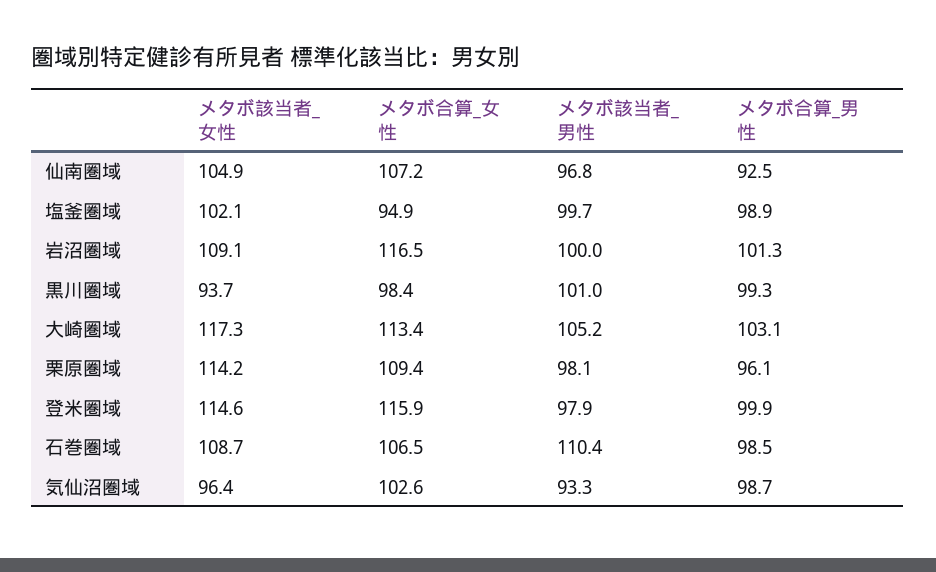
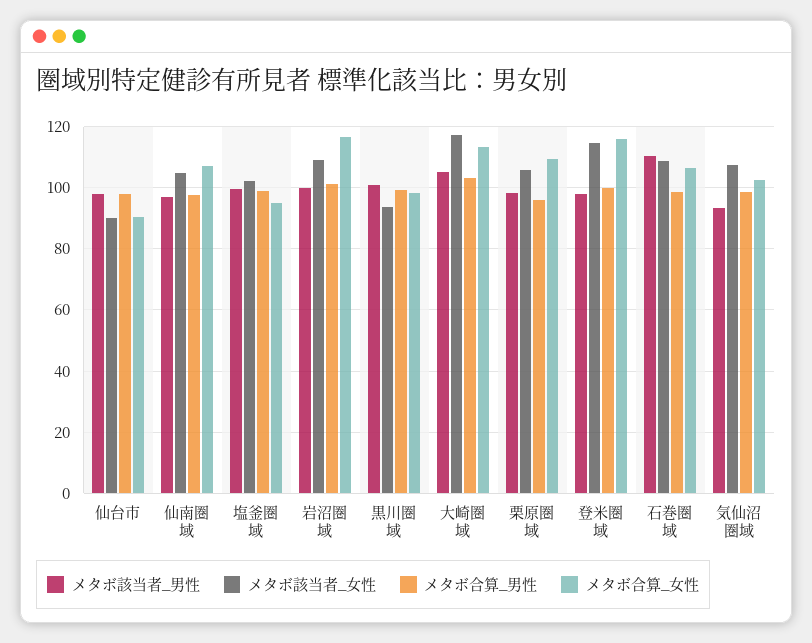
  {
    "メタボ該当者_女性": {
      "仙南圏域": 104.9,
      "塩釜圏域": 102.1,
      "岩沼圏域": 109.1,
      "黒川圏域": 93.7,
      "大崎圏域": 117.3,
-     "栗原圏域": 114.2,
+     "栗原圏域": 106,
      "登米圏域": 114.6,
      "石巻圏域": 108.7,
-     "気仙沼圏域": 96.4
+     "気仙沼圏域": 108,
+     "仙台市": 90
    },
    "メタボ合算_女性": {
      "仙南圏域": 107.2,
      "塩釜圏域": 94.9,
      "岩沼圏域": 116.5,
      "黒川圏域": 98.4,
      "大崎圏域": 113.4,
      "栗原圏域": 109.4,
      "登米圏域": 115.9,
      "石巻圏域": 106.5,
-     "気仙沼圏域": 102.6
+     "気仙沼圏域": 102.6,
+     "仙台市": 90
    },
    "メタボ該当者_男性": {
      "仙南圏域": 96.8,
      "塩釜圏域": 99.7,
      "岩沼圏域": 100,
      "黒川圏域": 101,
      "大崎圏域": 105.2,
      "栗原圏域": 98.1,
      "登米圏域": 97.9,
      "石巻圏域": 110.4,
-     "気仙沼圏域": 93.3
+     "気仙沼圏域": 93.3,
+     "仙台市": 98
    },
    "メタボ合算_男性": {
-     "仙南圏域": 92.5,
+     "仙南圏域": 98,
      "塩釜圏域": 98.9,
      "岩沼圏域": 101.3,
      "黒川圏域": 99.3,
      "大崎圏域": 103.1,
      "栗原圏域": 96.1,
      "登米圏域": 99.9,
      "石巻圏域": 98.5,
-     "気仙沼圏域": 98.7
+     "気仙沼圏域": 98.7,
+     "仙台市": 98
    }
  }

